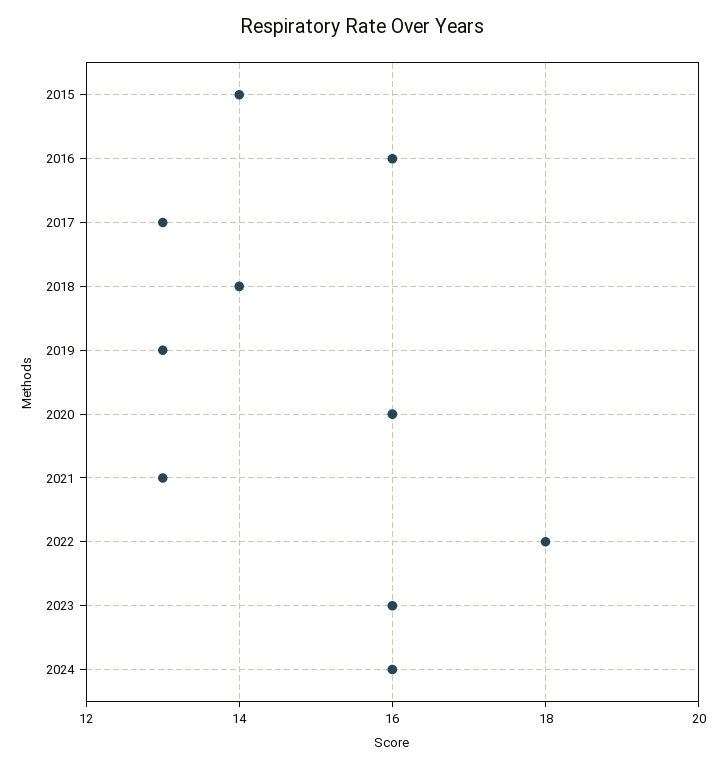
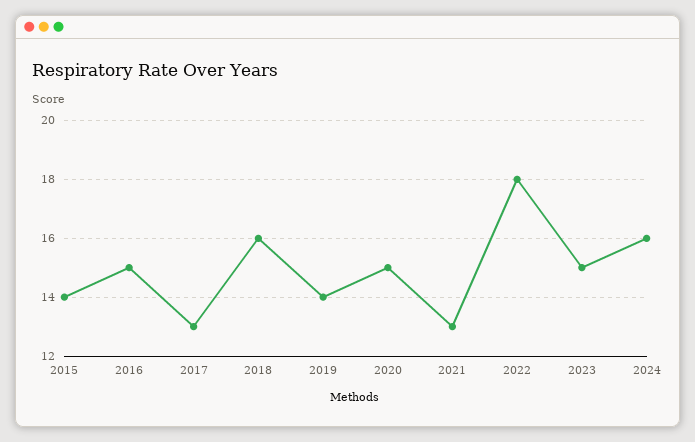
  {
    "2015": 14,
-   "2016": 16,
+   "2016": 15,
    "2017": 13,
-   "2018": 14,
+   "2018": 16,
-   "2019": 13,
+   "2019": 14,
-   "2020": 16,
+   "2020": 15,
    "2021": 13,
    "2022": 18,
-   "2023": 16,
+   "2023": 15,
    "2024": 16
  }

